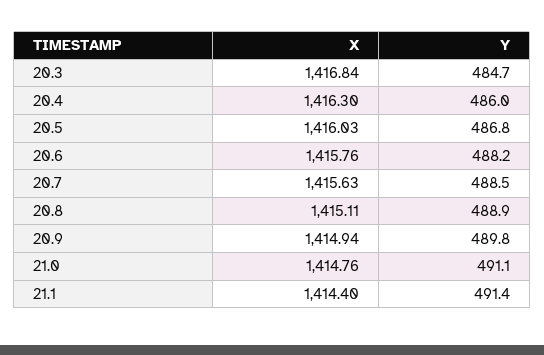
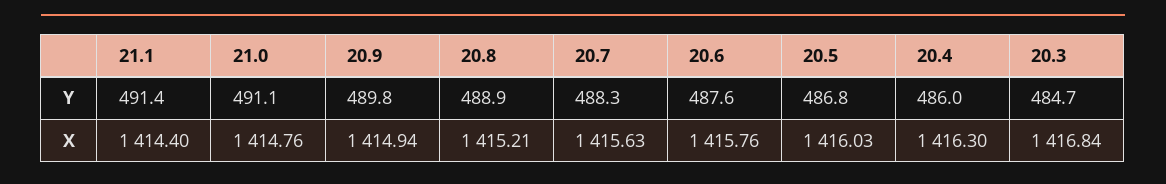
  {
    "X": {
      "20.3": 1416.84,
      "20.4": 1416.3,
      "20.5": 1416.03,
      "20.6": 1415.76,
      "20.7": 1415.63,
-     "20.8": 1415.11,
+     "20.8": 1415.21,
      "20.9": 1414.94,
      "21.0": 1414.76,
      "21.1": 1414.4
    },
    "Y": {
      "20.3": 484.7,
      "20.4": 486,
      "20.5": 486.8,
-     "20.6": 488.2,
+     "20.6": 487.6,
-     "20.7": 488.5,
+     "20.7": 488.3,
      "20.8": 488.9,
      "20.9": 489.8,
      "21.0": 491.1,
      "21.1": 491.4
    }
  }

